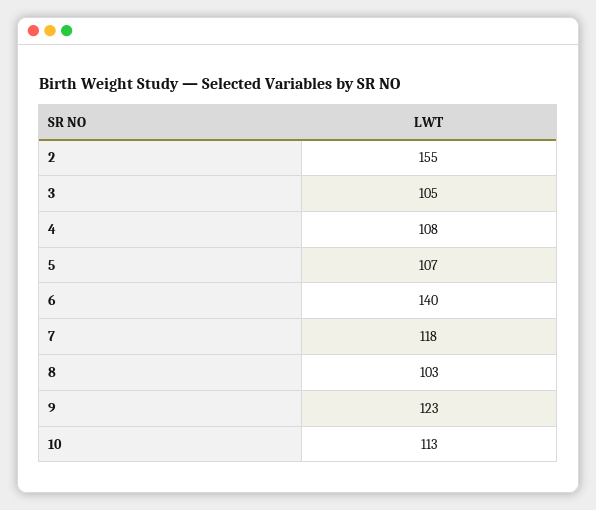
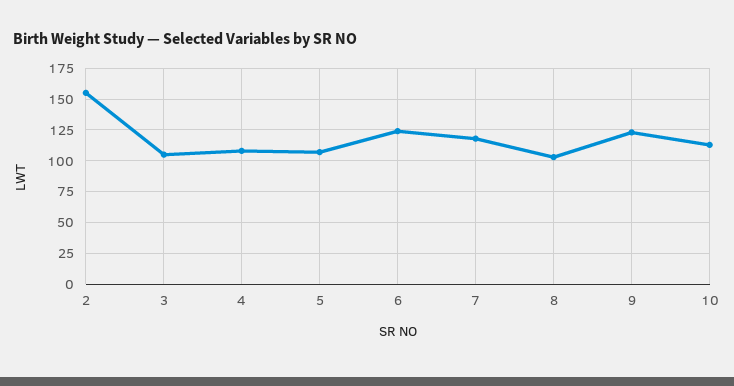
  {
    "2": 155,
    "3": 105,
    "4": 108,
    "5": 107,
-   "6": 140,
+   "6": 125,
    "7": 118,
    "8": 103,
    "9": 123,
    "10": 113
  }

